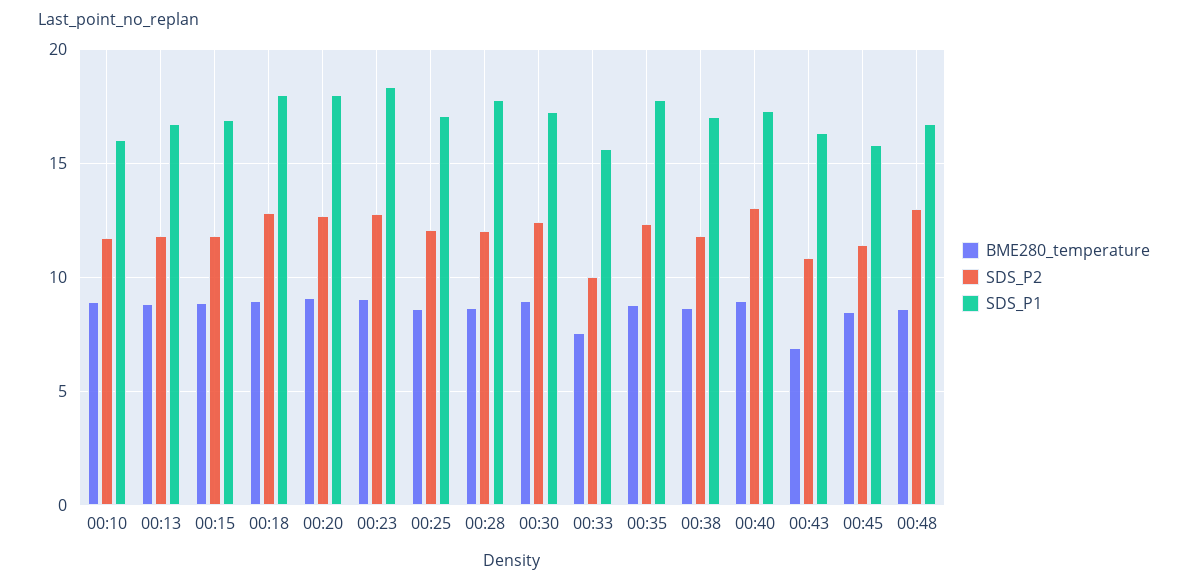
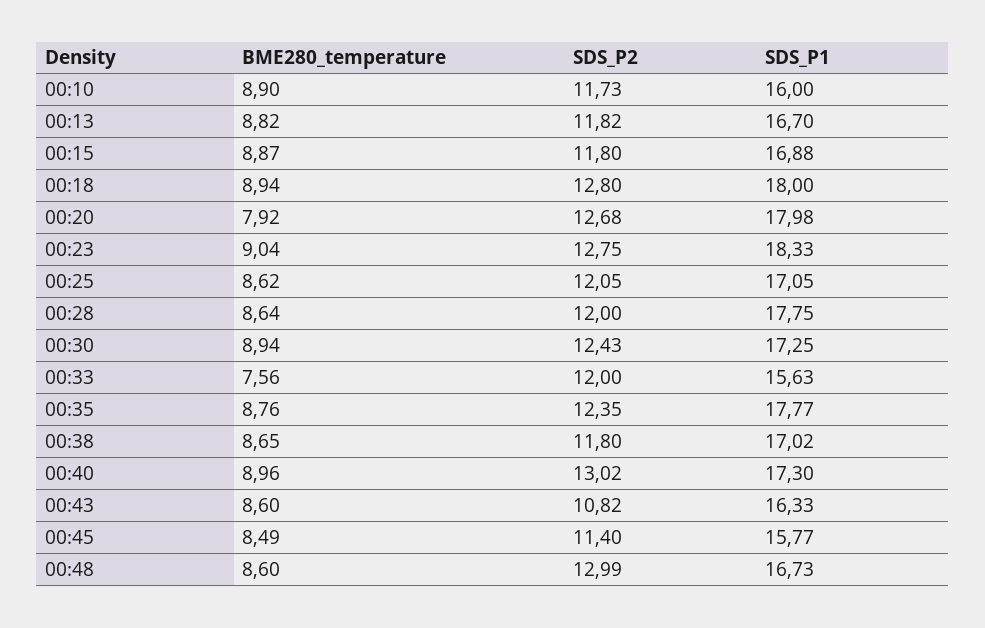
  {
    "BME280_temperature": {
      "00:10": 8.9,
      "00:13": 8.82,
      "00:15": 8.87,
      "00:18": 8.94,
-     "00:20": 9,
+     "00:20": 7.92,
      "00:23": 9.04,
      "00:25": 8.62,
      "00:28": 8.64,
      "00:30": 8.94,
      "00:33": 7.56,
      "00:35": 8.76,
      "00:38": 8.65,
      "00:40": 8.96,
-     "00:43": 7,
+     "00:43": 8.6,
      "00:45": 8.49,
      "00:48": 8.6
    },
    "SDS_P2": {
      "00:10": 11.73,
      "00:13": 11.82,
      "00:15": 11.8,
      "00:18": 12.8,
      "00:20": 12.68,
      "00:23": 12.75,
      "00:25": 12.05,
      "00:28": 12,
      "00:30": 12.43,
-     "00:33": 10,
+     "00:33": 12,
      "00:35": 12.35,
      "00:38": 11.8,
      "00:40": 13.02,
      "00:43": 10.82,
      "00:45": 11.4,
      "00:48": 12.99
    },
    "SDS_P1": {
      "00:10": 16,
      "00:13": 16.7,
      "00:15": 16.88,
      "00:18": 18,
      "00:20": 17.98,
      "00:23": 18.33,
      "00:25": 17.05,
      "00:28": 17.75,
      "00:30": 17.25,
      "00:33": 15.63,
      "00:35": 17.77,
      "00:38": 17.02,
      "00:40": 17.3,
      "00:43": 16.33,
      "00:45": 15.77,
      "00:48": 16.73
    }
  }

